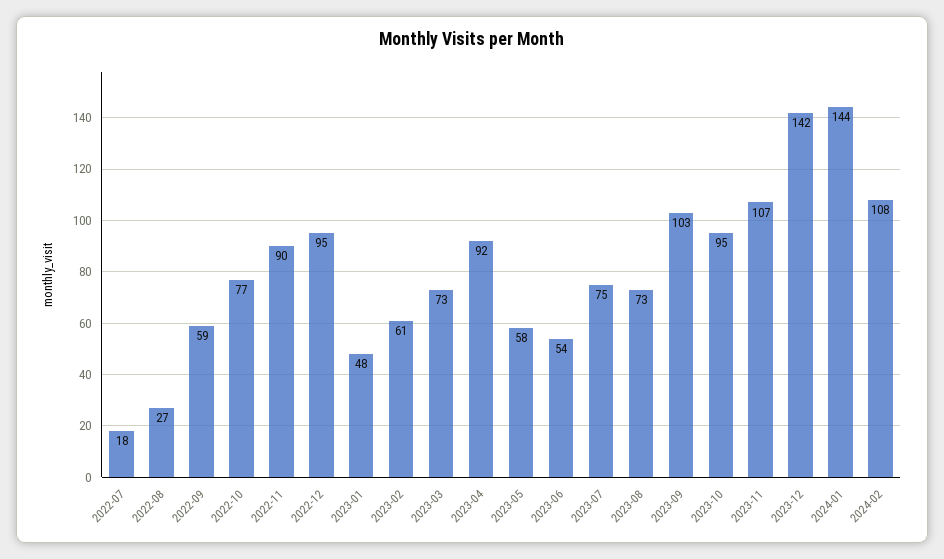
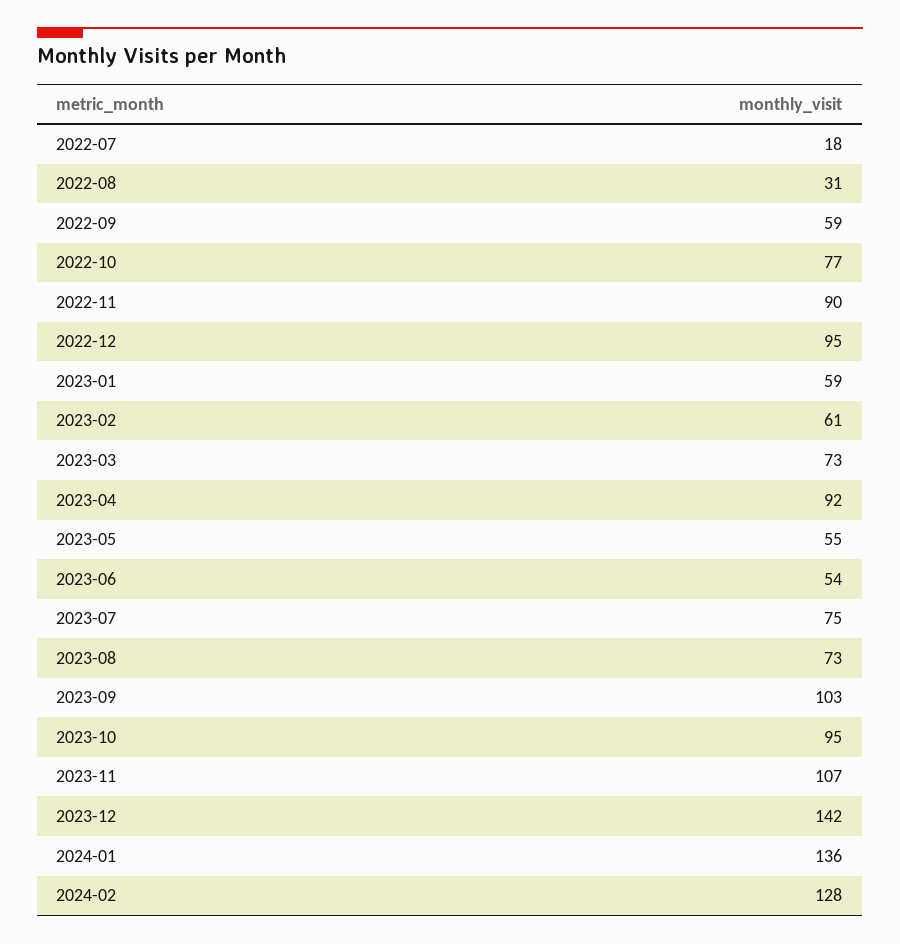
  {
    "2022-07": 18,
-   "2022-08": 27,
+   "2022-08": 31,
    "2022-09": 59,
    "2022-10": 77,
    "2022-11": 90,
    "2022-12": 95,
-   "2023-01": 48,
+   "2023-01": 59,
    "2023-02": 61,
    "2023-03": 73,
    "2023-04": 92,
-   "2023-05": 58,
+   "2023-05": 55,
    "2023-06": 54,
    "2023-07": 75,
    "2023-08": 73,
    "2023-09": 103,
    "2023-10": 95,
    "2023-11": 107,
    "2023-12": 142,
-   "2024-01": 144,
+   "2024-01": 136,
-   "2024-02": 108
+   "2024-02": 128
  }

